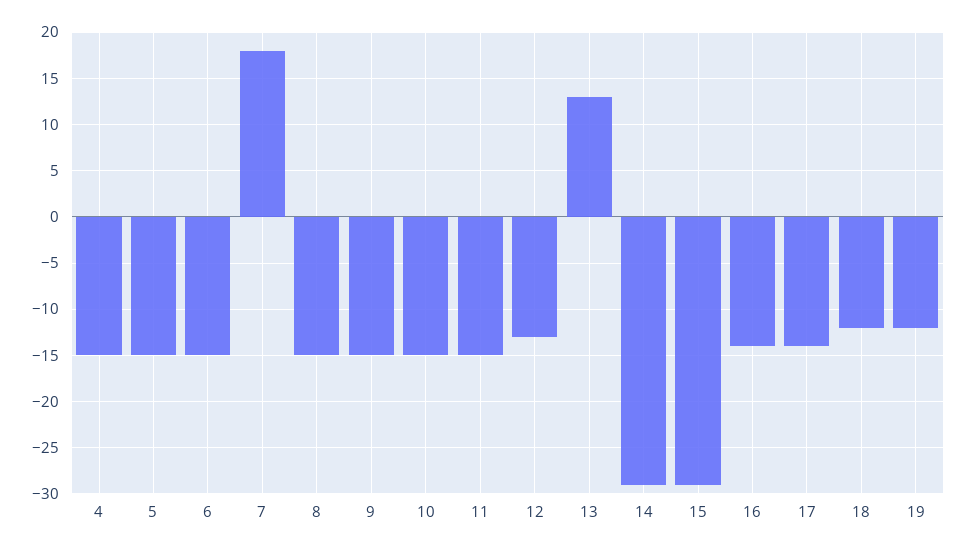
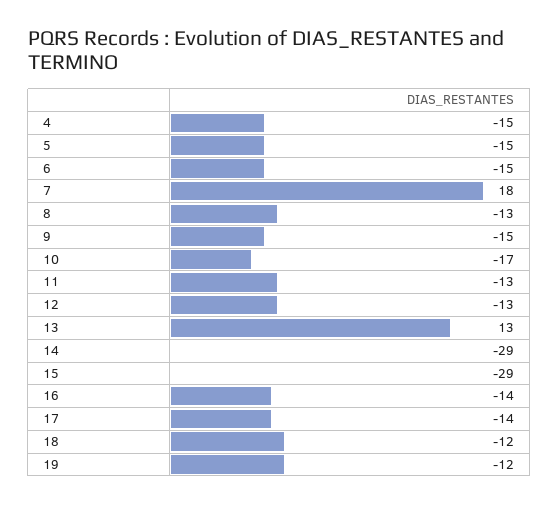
  {
    "4": -15,
    "5": -15,
    "6": -15,
    "7": 18,
-   "8": -15,
+   "8": -13,
    "9": -15,
-   "10": -15,
+   "10": -17,
-   "11": -15,
+   "11": -13,
    "12": -13,
    "13": 13,
    "14": -29,
    "15": -29,
    "16": -14,
    "17": -14,
    "18": -12,
    "19": -12
  }

